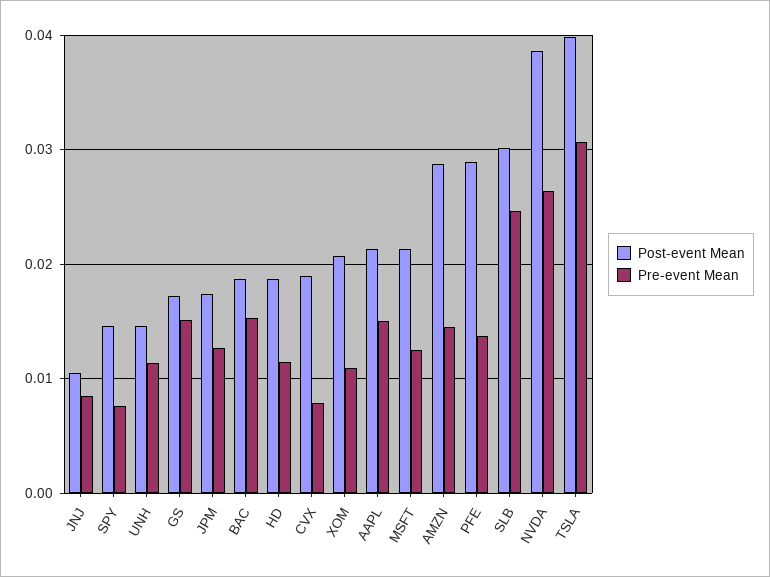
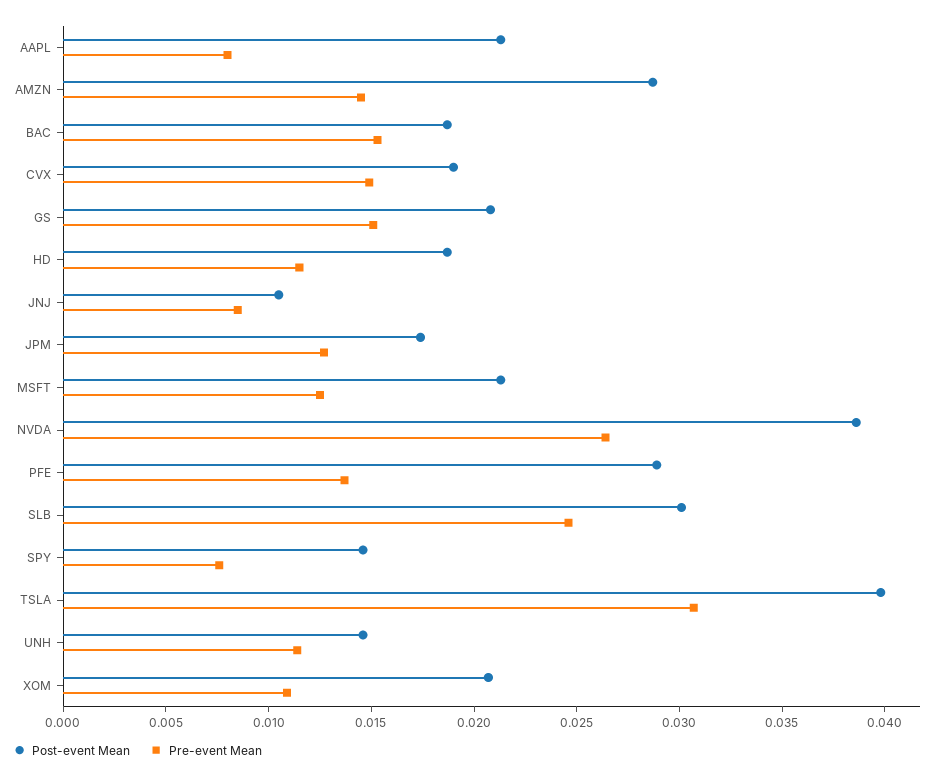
  {
    "Post-event Mean": {
      "JNJ": 0.011,
      "SPY": 0.015,
      "UNH": 0.015,
-     "GS": 0.017,
+     "GS": 0.021,
      "JPM": 0.017,
      "BAC": 0.019,
      "HD": 0.019,
      "CVX": 0.019,
      "XOM": 0.021,
      "AAPL": 0.021,
      "MSFT": 0.021,
      "AMZN": 0.029,
      "PFE": 0.029,
      "SLB": 0.03,
      "NVDA": 0.039,
      "TSLA": 0.04
    },
    "Pre-event Mean": {
      "JNJ": 0.009,
      "SPY": 0.008,
      "UNH": 0.011,
      "GS": 0.015,
      "JPM": 0.013,
      "BAC": 0.015,
      "HD": 0.012,
-     "CVX": 0.008,
+     "CVX": 0.015,
      "XOM": 0.011,
-     "AAPL": 0.015,
+     "AAPL": 0.008,
      "MSFT": 0.013,
      "AMZN": 0.015,
      "PFE": 0.014,
      "SLB": 0.025,
      "NVDA": 0.026,
      "TSLA": 0.031
    }
  }

